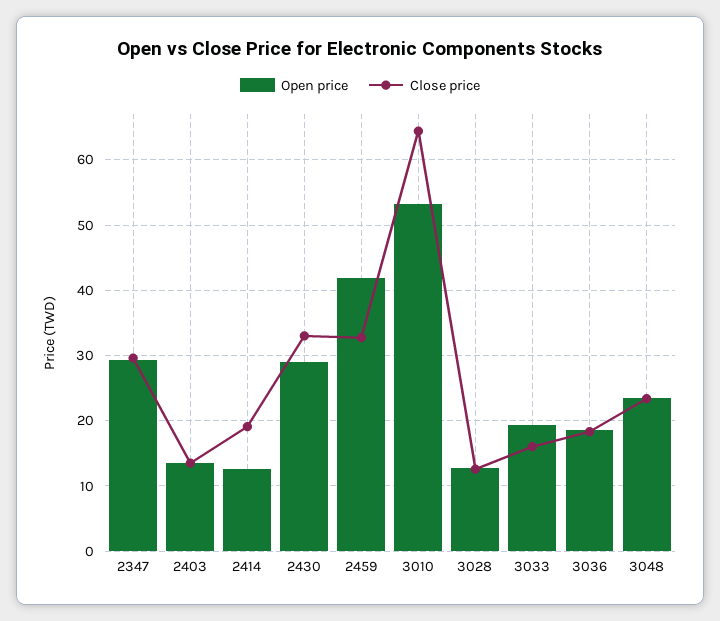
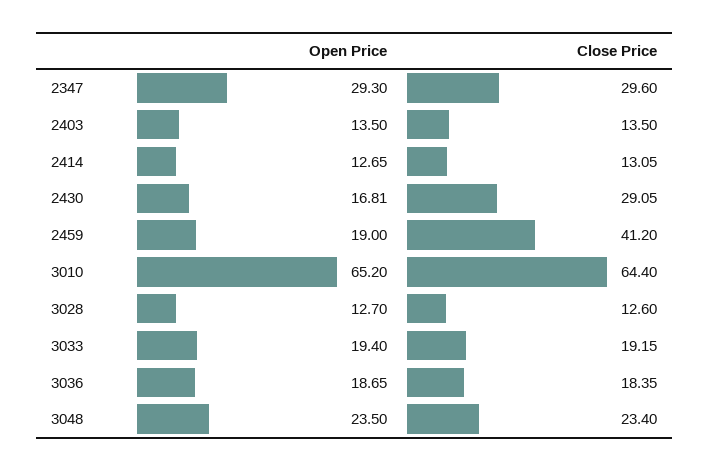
  {
    "Open price": {
      "2347": 29.3,
      "2403": 13.5,
      "2414": 12.65,
-     "2430": 29,
+     "2430": 16.81,
-     "2459": 42,
+     "2459": 19,
-     "3010": 53,
+     "3010": 65.2,
      "3028": 12.7,
      "3033": 19.4,
      "3036": 18.65,
      "3048": 23.5
    },
    "Close price": {
      "2347": 29.6,
      "2403": 13.5,
-     "2414": 19,
+     "2414": 13.05,
-     "2430": 33,
+     "2430": 29.05,
-     "2459": 33,
+     "2459": 41.2,
      "3010": 64.4,
      "3028": 12.6,
-     "3033": 16,
+     "3033": 19.15,
      "3036": 18.35,
      "3048": 23.4
    }
  }

